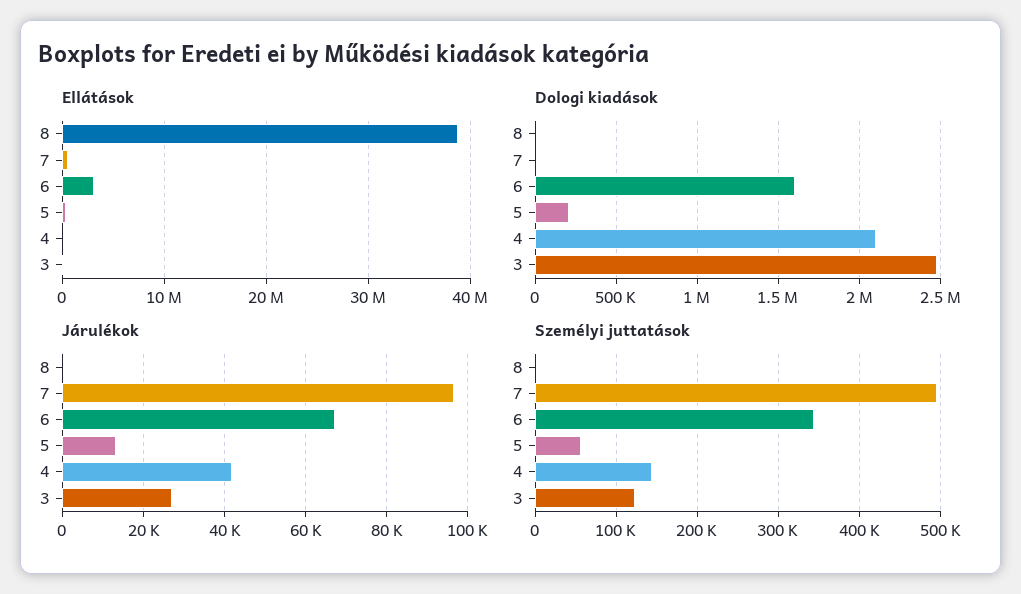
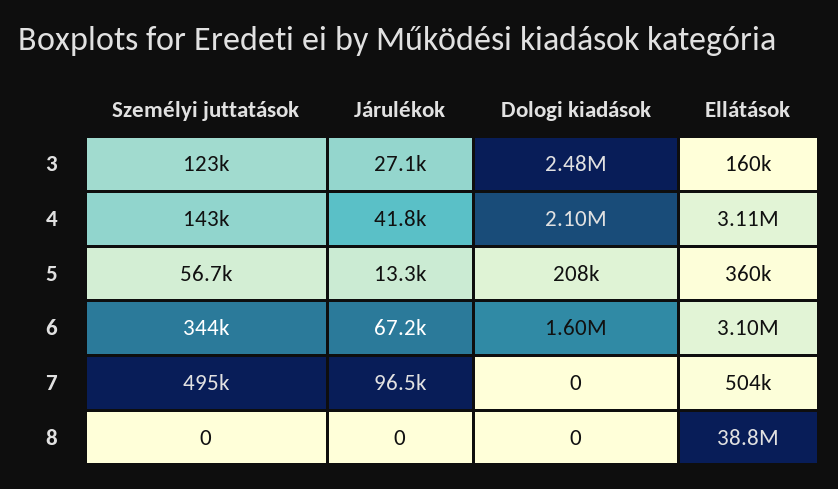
  {
    "Ellátások": {
      "8": 38800000,
      "7": 504000,
      "6": 3100000,
      "5": 360000,
-     "4": 0,
+     "4": 3110000,
      "3": 160000
    },
    "Dologi kiadások": {
      "8": 0,
      "7": 0,
      "6": 1600000,
      "5": 208000,
      "4": 2100000,
      "3": 2480000
    },
    "Járulékok": {
      "8": 0,
      "7": 96500,
      "6": 67200,
      "5": 13300,
      "4": 41800,
      "3": 27100
    },
    "Személyi juttatások": {
      "8": 0,
      "7": 495000,
      "6": 344000,
      "5": 56700,
      "4": 143000,
      "3": 123000
    }
  }

